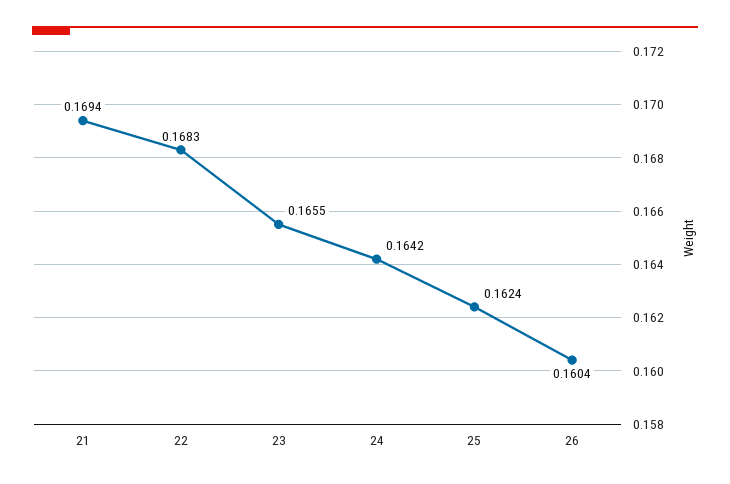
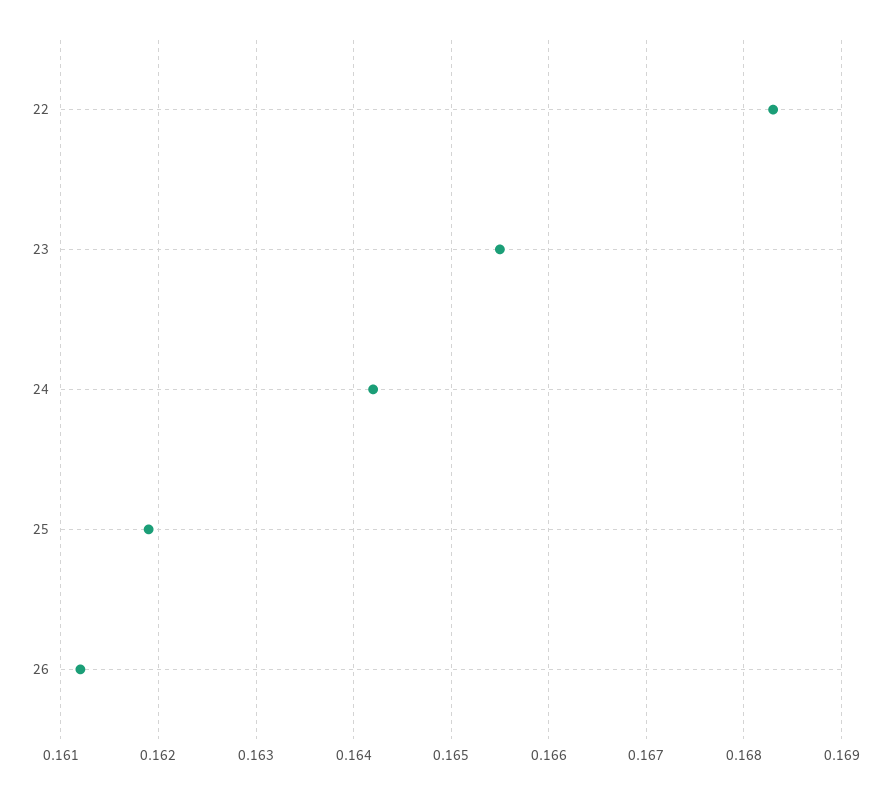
  {
-   "21": 0.1694,
    "22": 0.1683,
    "23": 0.1655,
    "24": 0.1642,
-   "25": 0.1624,
+   "25": 0.1619,
-   "26": 0.1604
+   "26": 0.1612
  }

